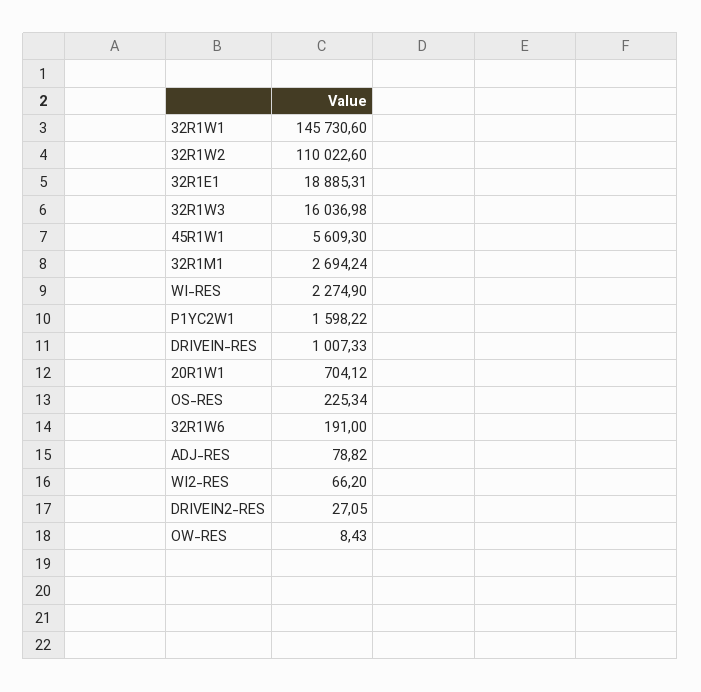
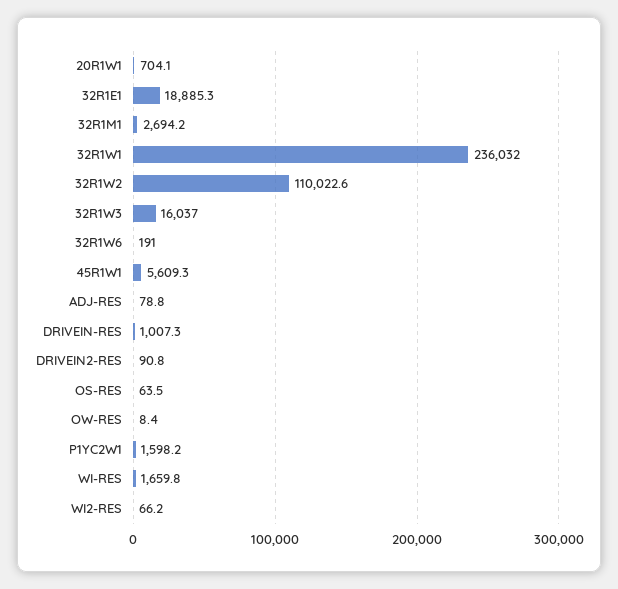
  {
-   "32R1W1": 145730.6,
+   "32R1W1": 236032,
    "32R1W2": 110022.6,
    "32R1E1": 18885.31,
    "32R1W3": 16036.98,
    "45R1W1": 5609.3,
    "32R1M1": 2694.24,
-   "WI-RES": 2274.9,
+   "WI-RES": 1659.8,
    "P1YC2W1": 1598.22,
    "DRIVEIN-RES": 1007.33,
    "20R1W1": 704.12,
-   "OS-RES": 225.34,
+   "OS-RES": 63.5,
    "32R1W6": 191,
    "ADJ-RES": 78.82,
    "WI2-RES": 66.2,
-   "DRIVEIN2-RES": 27.05,
+   "DRIVEIN2-RES": 90.8,
    "OW-RES": 8.43
  }

